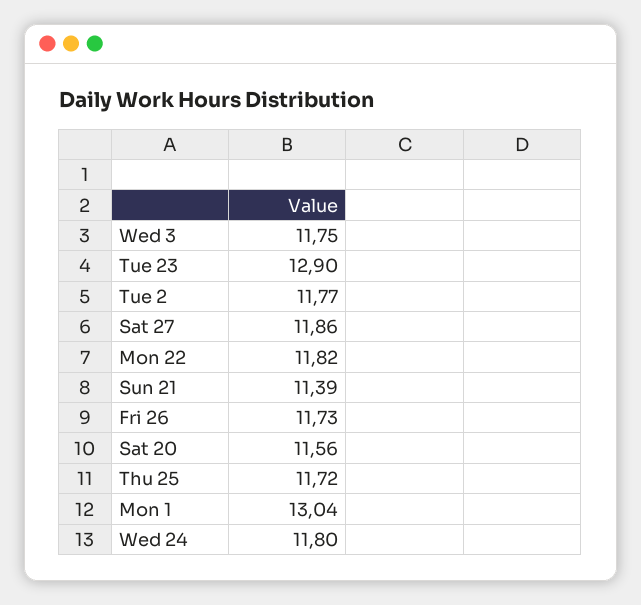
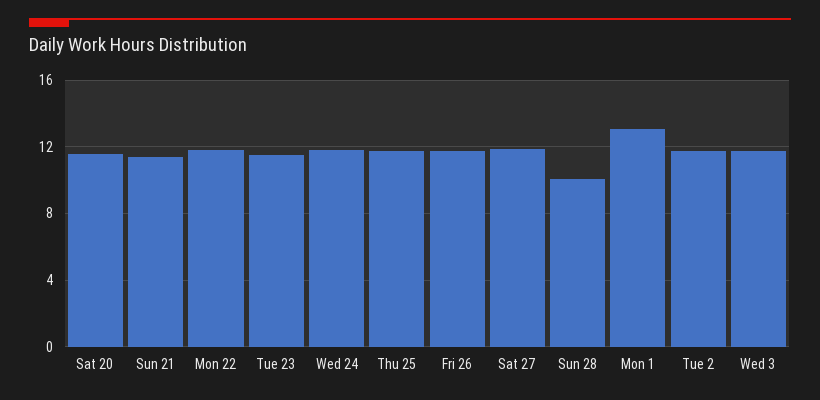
  {
    "Wed 3": 11.75,
-   "Tue 23": 12.9,
+   "Tue 23": 11.5,
    "Tue 2": 11.77,
    "Sat 27": 11.86,
    "Mon 22": 11.82,
    "Sun 21": 11.39,
    "Fri 26": 11.73,
    "Sat 20": 11.56,
    "Thu 25": 11.72,
    "Mon 1": 13.04,
-   "Wed 24": 11.8
+   "Wed 24": 11.8,
+   "Sun 28": 10
  }

